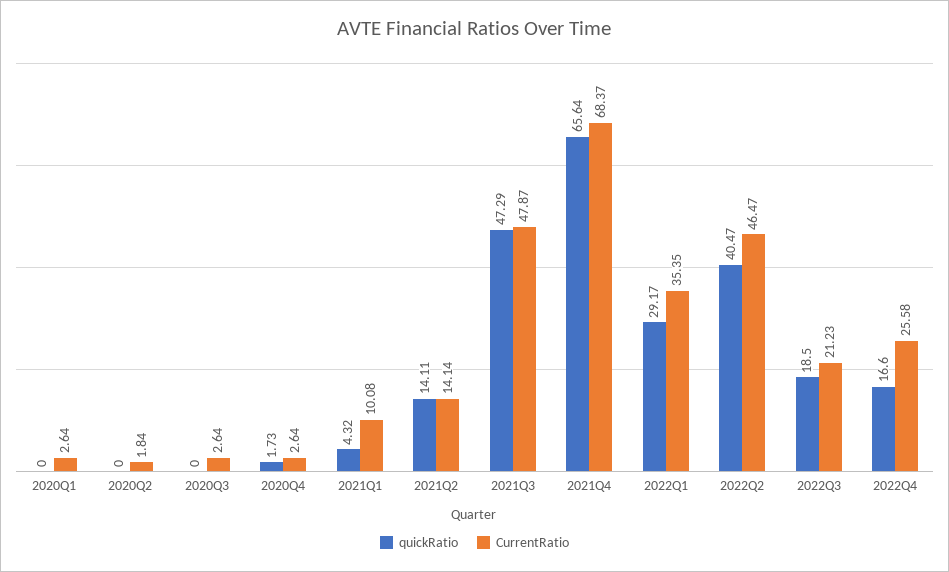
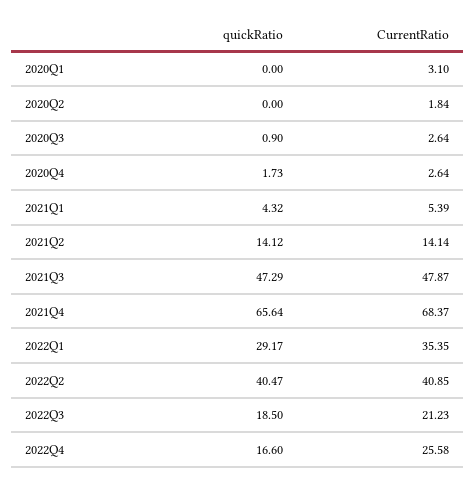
  {
    "quickRatio": {
      "2020Q1": 0,
      "2020Q2": 0,
-     "2020Q3": 0,
+     "2020Q3": 0.9,
      "2020Q4": 1.73,
      "2021Q1": 4.32,
-     "2021Q2": 14.11,
+     "2021Q2": 14.12,
      "2021Q3": 47.29,
      "2021Q4": 65.64,
      "2022Q1": 29.17,
      "2022Q2": 40.47,
      "2022Q3": 18.5,
      "2022Q4": 16.6
    },
    "CurrentRatio": {
-     "2020Q1": 2.64,
+     "2020Q1": 3.1,
      "2020Q2": 1.84,
      "2020Q3": 2.64,
      "2020Q4": 2.64,
-     "2021Q1": 10.08,
+     "2021Q1": 5.39,
      "2021Q2": 14.14,
      "2021Q3": 47.87,
      "2021Q4": 68.37,
      "2022Q1": 35.35,
-     "2022Q2": 46.47,
+     "2022Q2": 40.85,
      "2022Q3": 21.23,
      "2022Q4": 25.58
    }
  }

